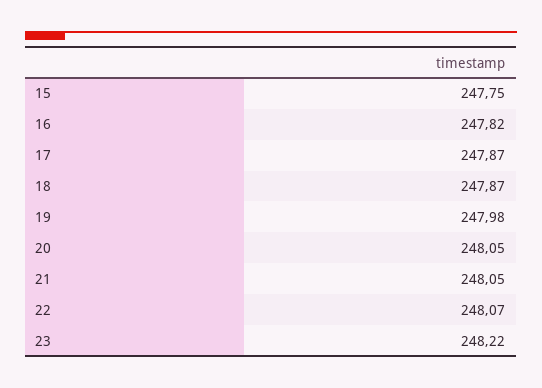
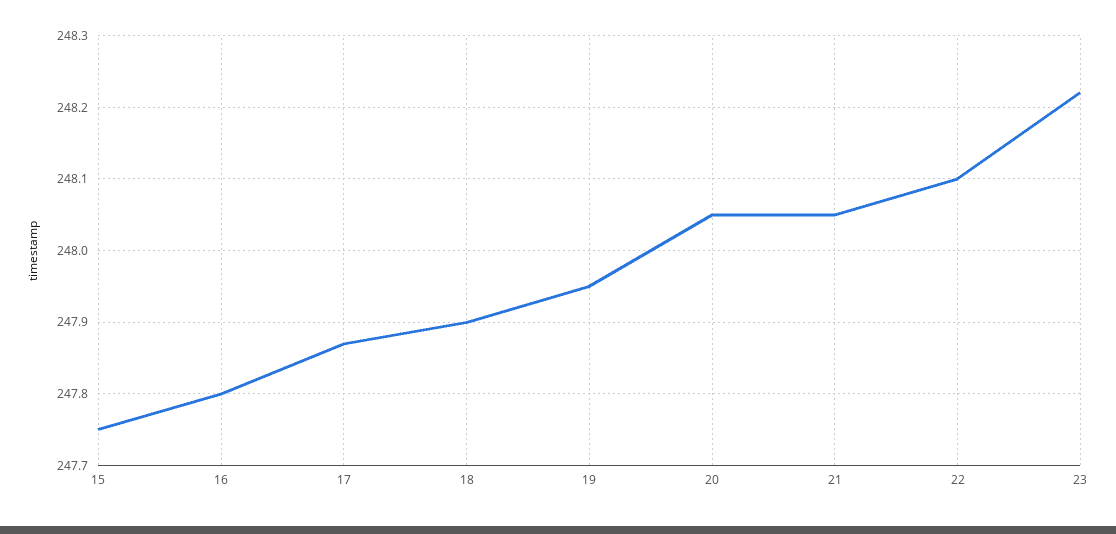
  {
    "15": 247.75,
-   "16": 247.82,
+   "16": 247.8,
    "17": 247.87,
-   "18": 247.87,
+   "18": 247.9,
-   "19": 247.98,
+   "19": 247.95,
    "20": 248.05,
    "21": 248.05,
-   "22": 248.07,
+   "22": 248.1,
    "23": 248.22
  }

